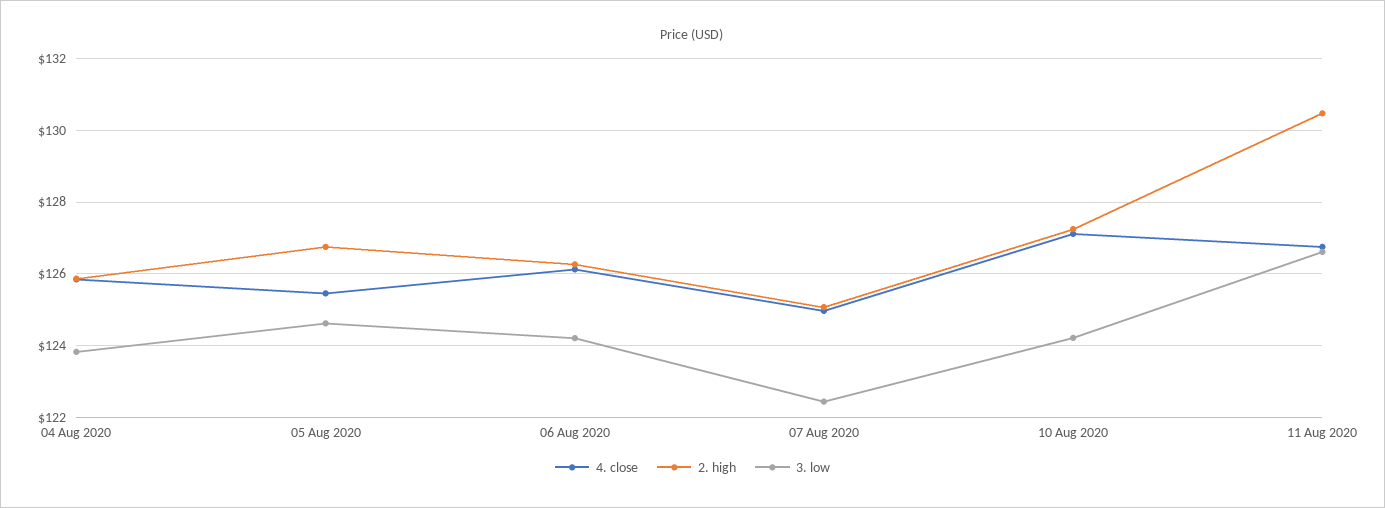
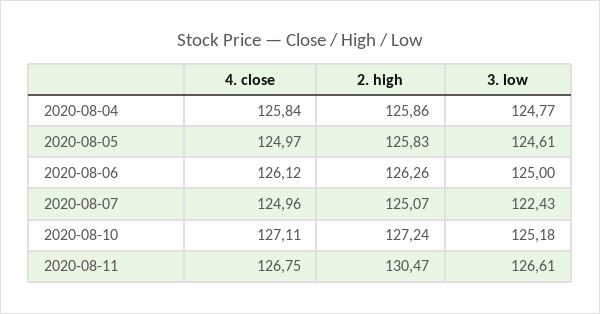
  {
    "4. close": {
      "04 Aug 2020": 125.84,
-     "05 Aug 2020": 125.4,
+     "05 Aug 2020": 124.97,
      "06 Aug 2020": 126.12,
      "07 Aug 2020": 124.96,
      "10 Aug 2020": 127.11,
      "11 Aug 2020": 126.75
    },
    "2. high": {
      "04 Aug 2020": 125.86,
-     "05 Aug 2020": 126.8,
+     "05 Aug 2020": 125.83,
      "06 Aug 2020": 126.26,
      "07 Aug 2020": 125.07,
      "10 Aug 2020": 127.24,
      "11 Aug 2020": 130.47
    },
    "3. low": {
-     "04 Aug 2020": 123.8,
+     "04 Aug 2020": 124.77,
      "05 Aug 2020": 124.61,
-     "06 Aug 2020": 124.2,
+     "06 Aug 2020": 125,
      "07 Aug 2020": 122.43,
-     "10 Aug 2020": 124.2,
+     "10 Aug 2020": 125.18,
      "11 Aug 2020": 126.61
    }
  }

